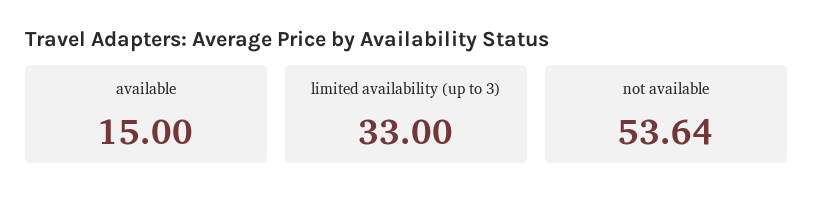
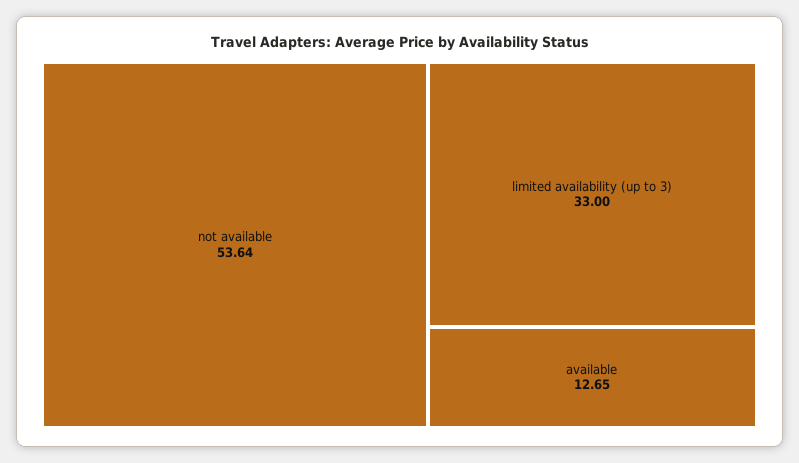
  {
-   "available": 15,
+   "available": 12.65,
    "limited availability (up to 3)": 33,
    "not available": 53.64
  }

